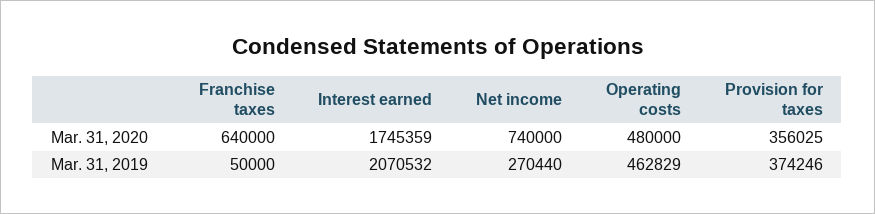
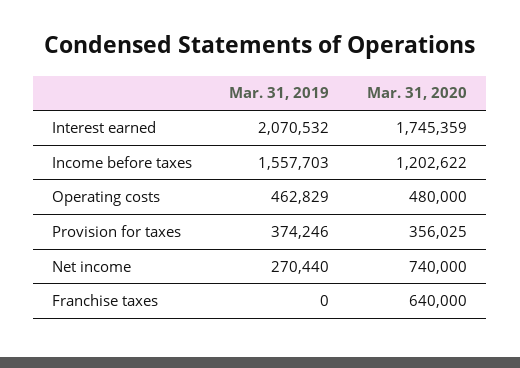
  {
    "Franchise taxes": {
      "Mar. 31, 2020": 640000,
-     "Mar. 31, 2019": 50000
+     "Mar. 31, 2019": 0
    },
    "Interest earned": {
      "Mar. 31, 2020": 1745359,
      "Mar. 31, 2019": 2070532
    },
    "Net income": {
      "Mar. 31, 2020": 740000,
      "Mar. 31, 2019": 270440
    },
    "Operating costs": {
      "Mar. 31, 2020": 480000,
      "Mar. 31, 2019": 462829
    },
    "Provision for taxes": {
      "Mar. 31, 2020": 356025,
      "Mar. 31, 2019": 374246
-   }
+   },
+   "Income before taxes": {
+     "Mar. 31, 2019": 1557703,
+     "Mar. 31, 2020": 1202622
+   }
  }

